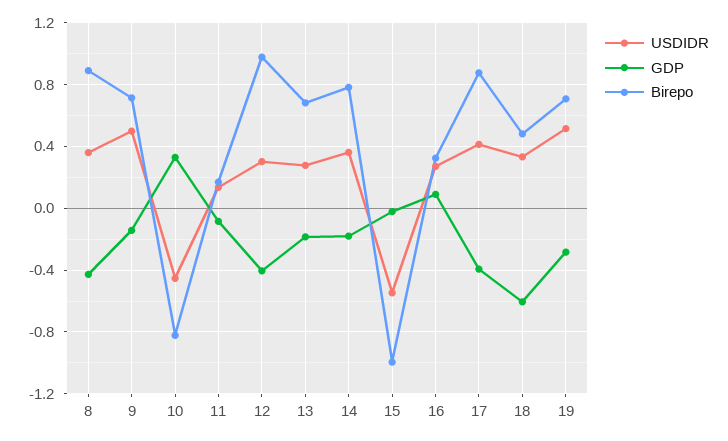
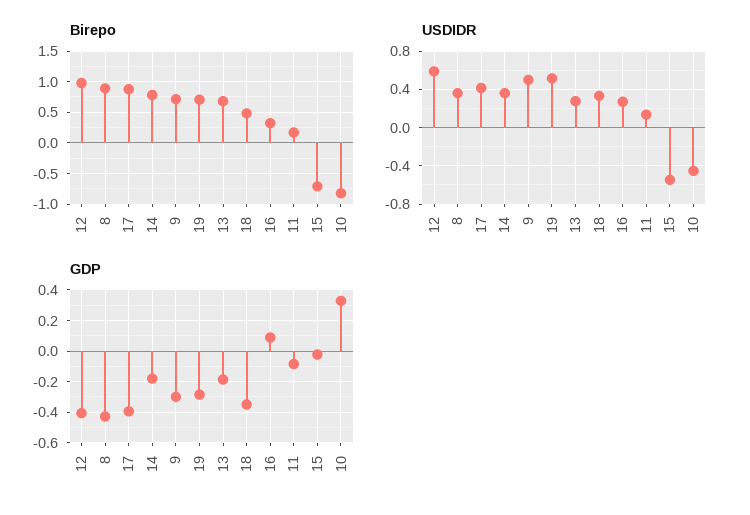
  {
    "USDIDR": {
      "8": 0.35,
      "9": 0.5,
      "10": -0.45,
      "11": 0.15,
-     "12": 0.3,
+     "12": 0.6,
      "13": 0.3,
      "14": 0.35,
      "15": -0.55,
      "16": 0.25,
      "17": 0.4,
      "18": 0.35,
      "19": 0.5
    },
    "GDP": {
      "8": -0.45,
-     "9": -0.15,
+     "9": -0.3,
      "10": 0.35,
      "11": -0.1,
      "12": -0.4,
      "13": -0.2,
      "14": -0.2,
      "15": 0,
      "16": 0.1,
      "17": -0.4,
-     "18": -0.6,
+     "18": -0.35,
      "19": -0.3
    },
    "Birepo": {
      "8": 0.9,
      "9": 0.7,
      "10": -0.8,
      "11": 0.15,
      "12": 1,
      "13": 0.7,
      "14": 0.8,
-     "15": -1,
+     "15": -0.7,
      "16": 0.3,
      "17": 0.9,
      "18": 0.5,
      "19": 0.7
    }
  }

